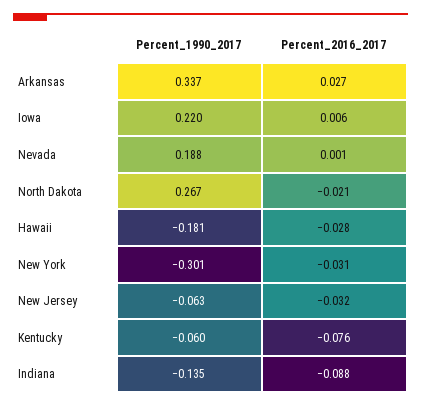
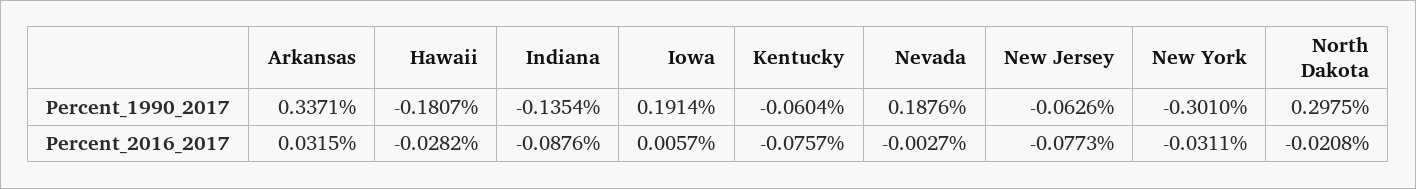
  {
    "Percent_1990_2017": {
      "Arkansas": 0.3371,
-     "Iowa": 0.22,
+     "Iowa": 0.1914,
      "Nevada": 0.1876,
-     "North Dakota": 0.267,
+     "North Dakota": 0.2975,
      "Hawaii": -0.1807,
      "New York": -0.301,
      "New Jersey": -0.0626,
      "Kentucky": -0.0604,
      "Indiana": -0.1354
    },
    "Percent_2016_2017": {
-     "Arkansas": 0.027,
+     "Arkansas": 0.0315,
      "Iowa": 0.0057,
-     "Nevada": 0.001,
+     "Nevada": -0.0027,
      "North Dakota": -0.0208,
      "Hawaii": -0.0282,
      "New York": -0.0311,
-     "New Jersey": -0.032,
+     "New Jersey": -0.0773,
      "Kentucky": -0.0757,
      "Indiana": -0.0876
    }
  }

